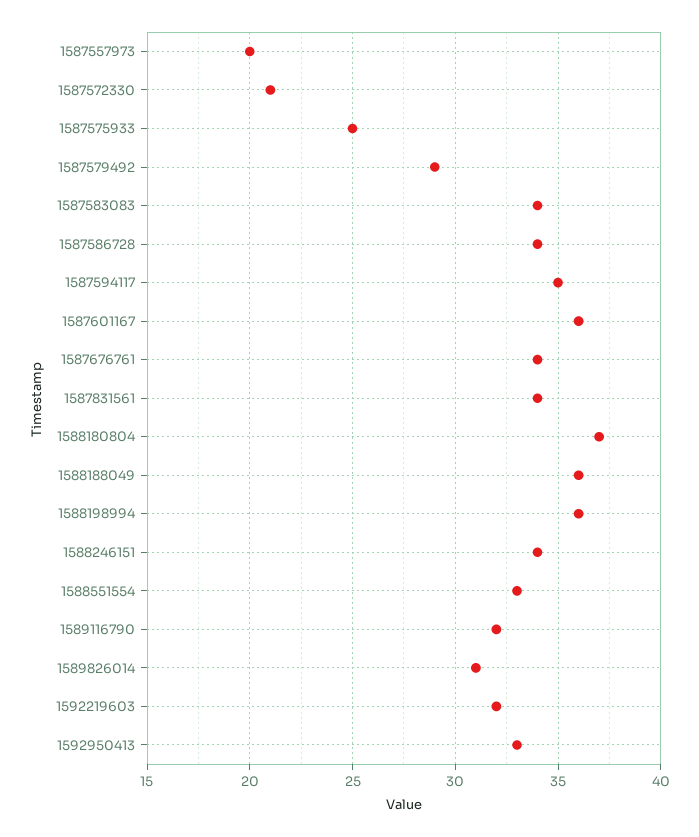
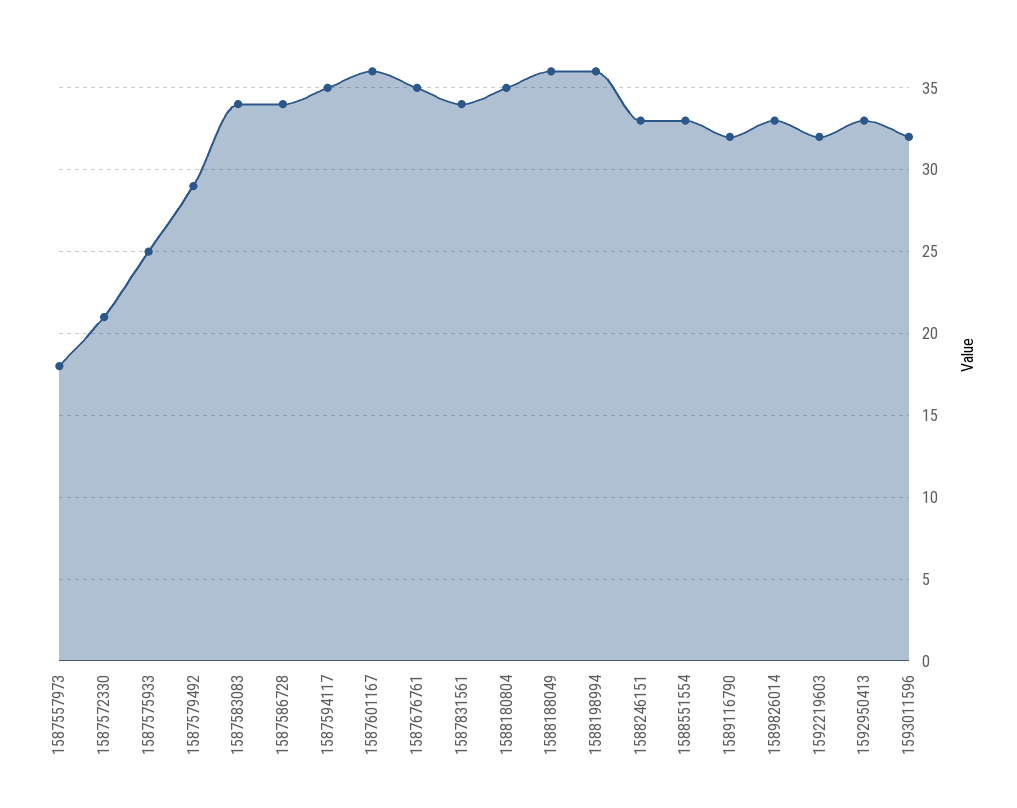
  {
-   "1587557973": 20,
+   "1587557973": 18,
    "1587572330": 21,
    "1587575933": 25,
    "1587579492": 29,
    "1587583083": 34,
    "1587586728": 34,
    "1587594117": 35,
    "1587601167": 36,
-   "1587676761": 34,
+   "1587676761": 35,
    "1587831561": 34,
-   "1588180804": 37,
+   "1588180804": 35,
    "1588188049": 36,
    "1588198994": 36,
-   "1588246151": 34,
+   "1588246151": 33,
    "1588551554": 33,
    "1589116790": 32,
-   "1589826014": 31,
+   "1589826014": 33,
    "1592219603": 32,
-   "1592950413": 33
+   "1592950413": 33,
+   "1593011596": 32
  }

